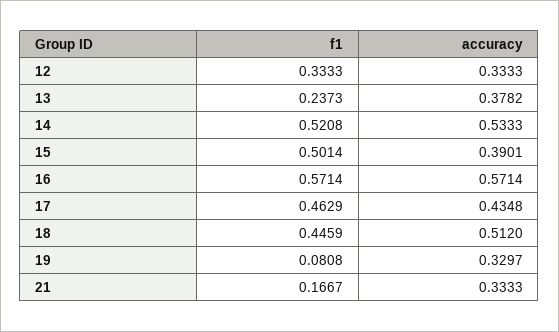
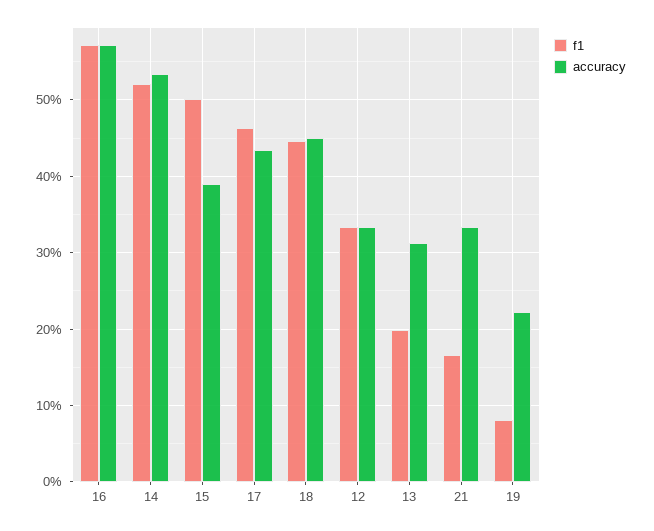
  {
    "f1": {
      "12": 0.3333,
-     "13": 0.2373,
+     "13": 0.2,
      "14": 0.5208,
      "15": 0.5014,
      "16": 0.5714,
      "17": 0.4629,
      "18": 0.4459,
      "19": 0.0808,
      "21": 0.1667
    },
    "accuracy": {
      "12": 0.3333,
-     "13": 0.3782,
+     "13": 0.31,
      "14": 0.5333,
      "15": 0.3901,
      "16": 0.5714,
      "17": 0.4348,
-     "18": 0.512,
+     "18": 0.45,
-     "19": 0.3297,
+     "19": 0.22,
      "21": 0.3333
    }
  }

